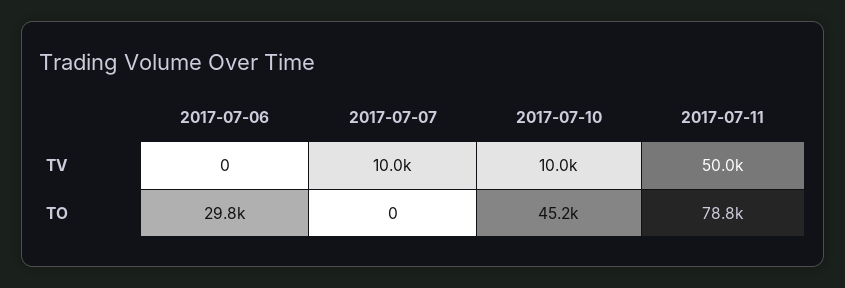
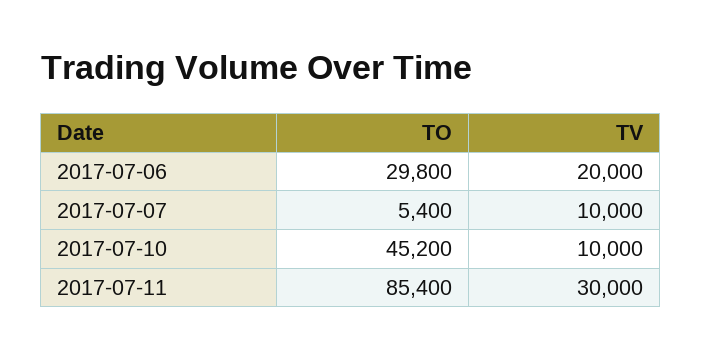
  {
    "2017-07-06": {
-     "TV": 0,
+     "TV": 20000,
      "TO": 29800
    },
    "2017-07-07": {
      "TV": 10000,
-     "TO": 0
+     "TO": 5400
    },
    "2017-07-10": {
      "TV": 10000,
      "TO": 45200
    },
    "2017-07-11": {
-     "TV": 50000,
+     "TV": 30000,
-     "TO": 78800
+     "TO": 85400
    }
  }

